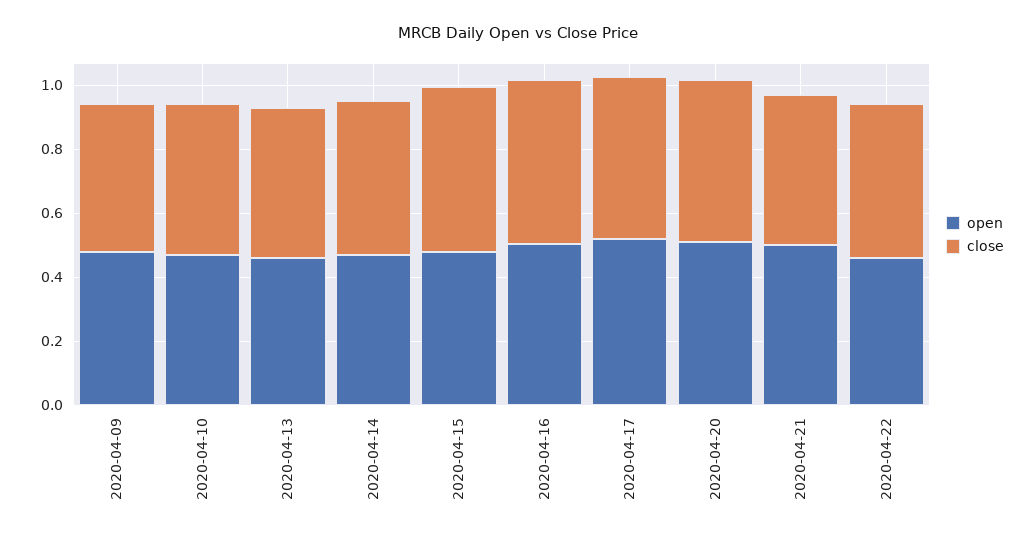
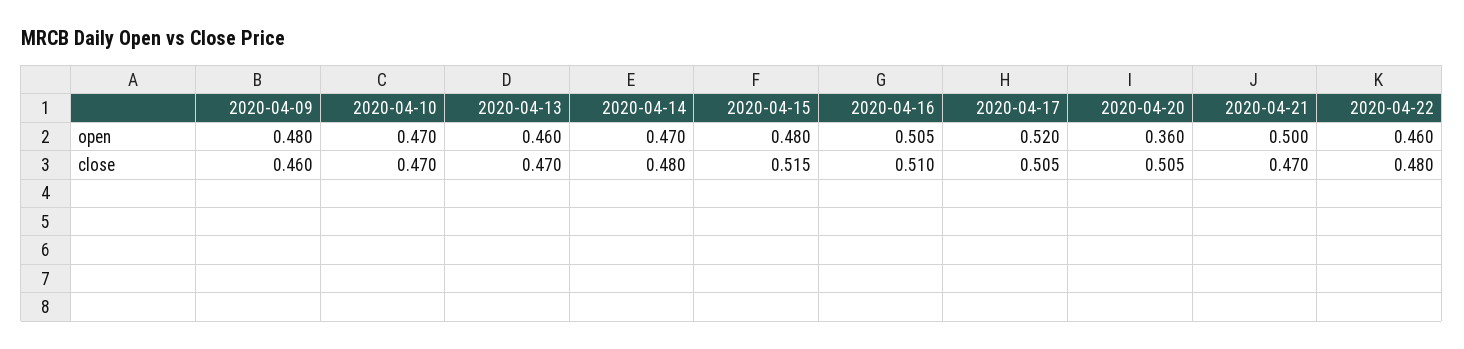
  {
    "open": {
      "2020-04-09": 0.48,
      "2020-04-10": 0.47,
      "2020-04-13": 0.46,
      "2020-04-14": 0.47,
      "2020-04-15": 0.48,
      "2020-04-16": 0.505,
      "2020-04-17": 0.52,
-     "2020-04-20": 0.5,
+     "2020-04-20": 0.36,
      "2020-04-21": 0.5,
      "2020-04-22": 0.46
    },
    "close": {
      "2020-04-09": 0.46,
      "2020-04-10": 0.47,
      "2020-04-13": 0.47,
      "2020-04-14": 0.48,
      "2020-04-15": 0.515,
      "2020-04-16": 0.51,
      "2020-04-17": 0.505,
      "2020-04-20": 0.505,
      "2020-04-21": 0.47,
      "2020-04-22": 0.48
    }
  }

